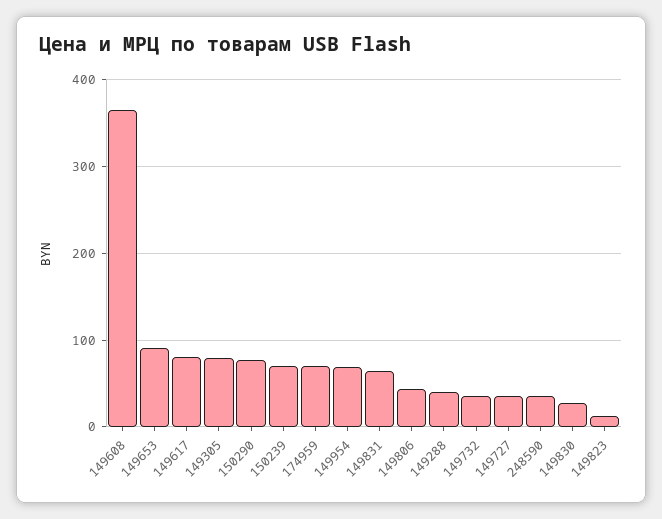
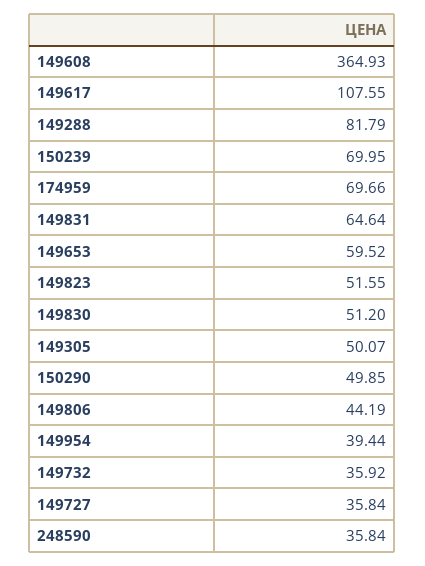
  {
    "149608": 364.93,
-   "149653": 90,
+   "149653": 59.52,
-   "149617": 80,
+   "149617": 107.55,
-   "149305": 80,
+   "149305": 50.07,
-   "150290": 80,
+   "150290": 49.85,
    "150239": 69.95,
    "174959": 69.66,
-   "149954": 70,
+   "149954": 39.44,
    "149831": 64.64,
    "149806": 44.19,
-   "149288": 40,
+   "149288": 81.79,
    "149732": 35.92,
    "149727": 35.84,
    "248590": 35.84,
-   "149830": 30,
+   "149830": 51.2,
-   "149823": 10
+   "149823": 51.55
  }

